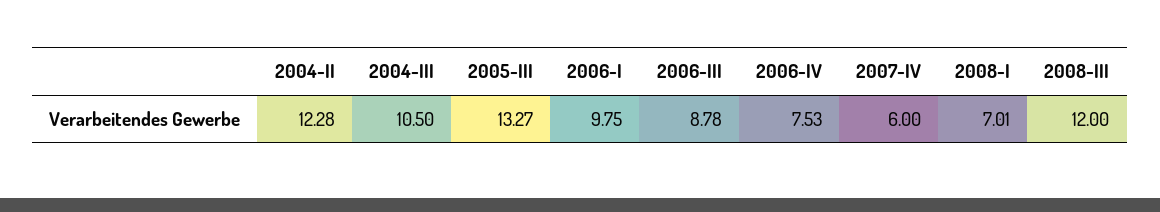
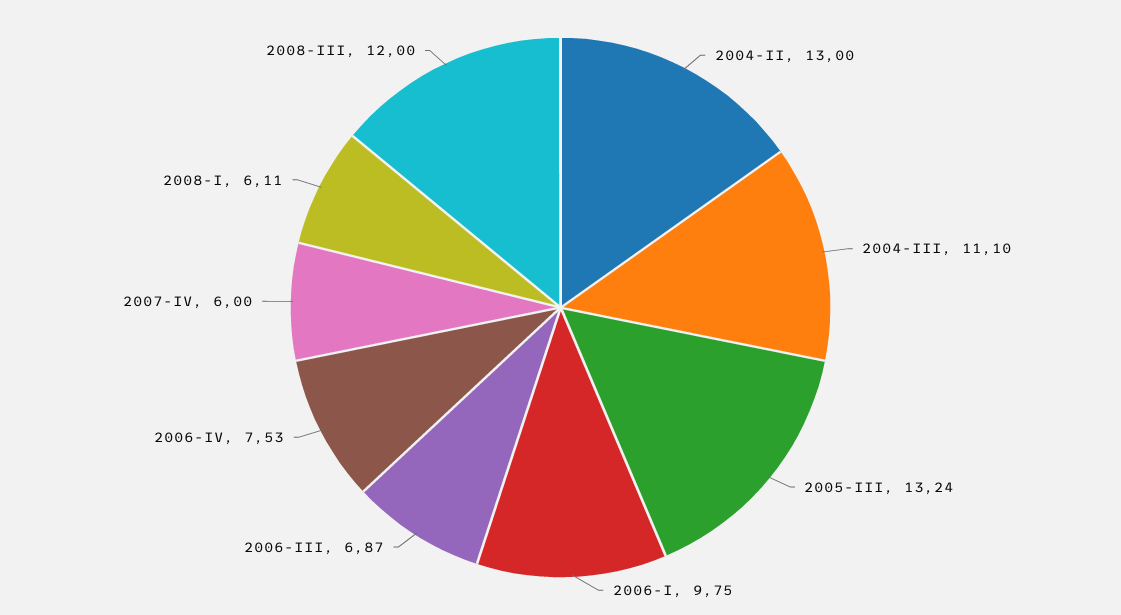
  {
-   "2004-II": 12.28,
+   "2004-II": 13,
-   "2004-III": 10.5,
+   "2004-III": 11.1,
-   "2005-III": 13.27,
+   "2005-III": 13.24,
    "2006-I": 9.75,
-   "2006-III": 8.78,
+   "2006-III": 6.87,
    "2006-IV": 7.53,
    "2007-IV": 6,
-   "2008-I": 7.01,
+   "2008-I": 6.11,
    "2008-III": 12
  }

